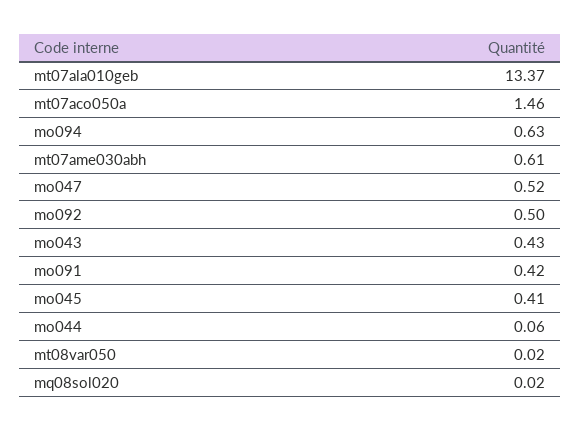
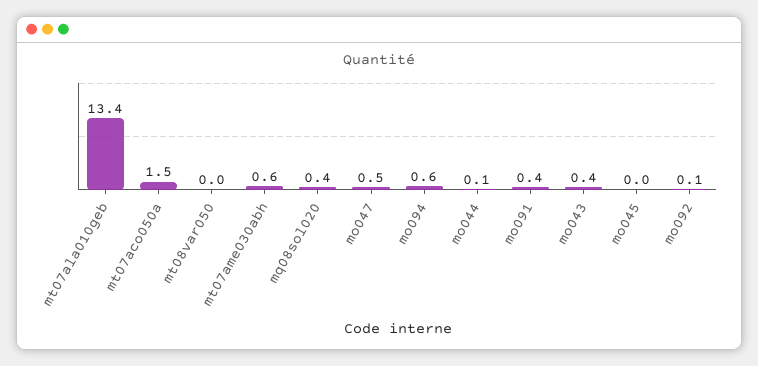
  {
    "mt07ala010geb": 13.37,
    "mt07aco050a": 1.46,
    "mo094": 0.63,
    "mt07ame030abh": 0.61,
    "mo047": 0.52,
-   "mo092": 0.5,
+   "mo092": 0.1,
    "mo043": 0.43,
    "mo091": 0.42,
-   "mo045": 0.41,
+   "mo045": 0,
    "mo044": 0.06,
    "mt08var050": 0.02,
-   "mq08sol020": 0.02
+   "mq08sol020": 0.4
  }

